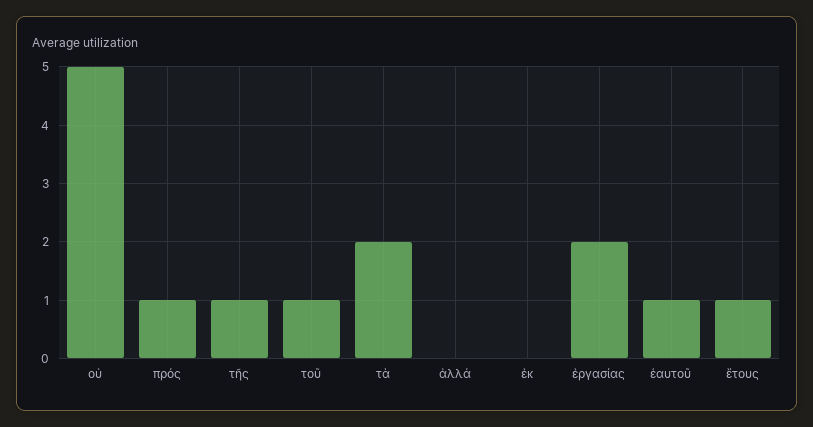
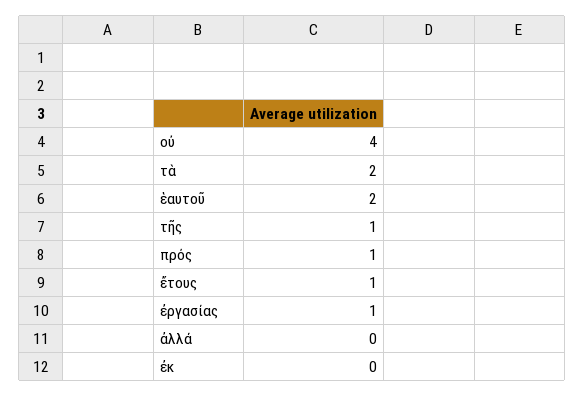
  {
-   "οὐ": 5,
+   "οὐ": 4,
    "πρός": 1,
    "τῆς": 1,
-   "τοῦ": 1,
    "τὰ": 2,
    "ἀλλά": 0,
    "ἐκ": 0,
-   "ἐργασίας": 2,
+   "ἐργασίας": 1,
-   "ἑαυτοῦ": 1,
+   "ἑαυτοῦ": 2,
    "ἔτους": 1
  }

